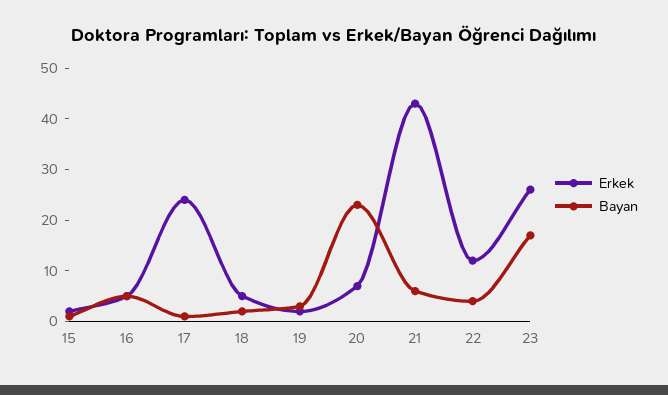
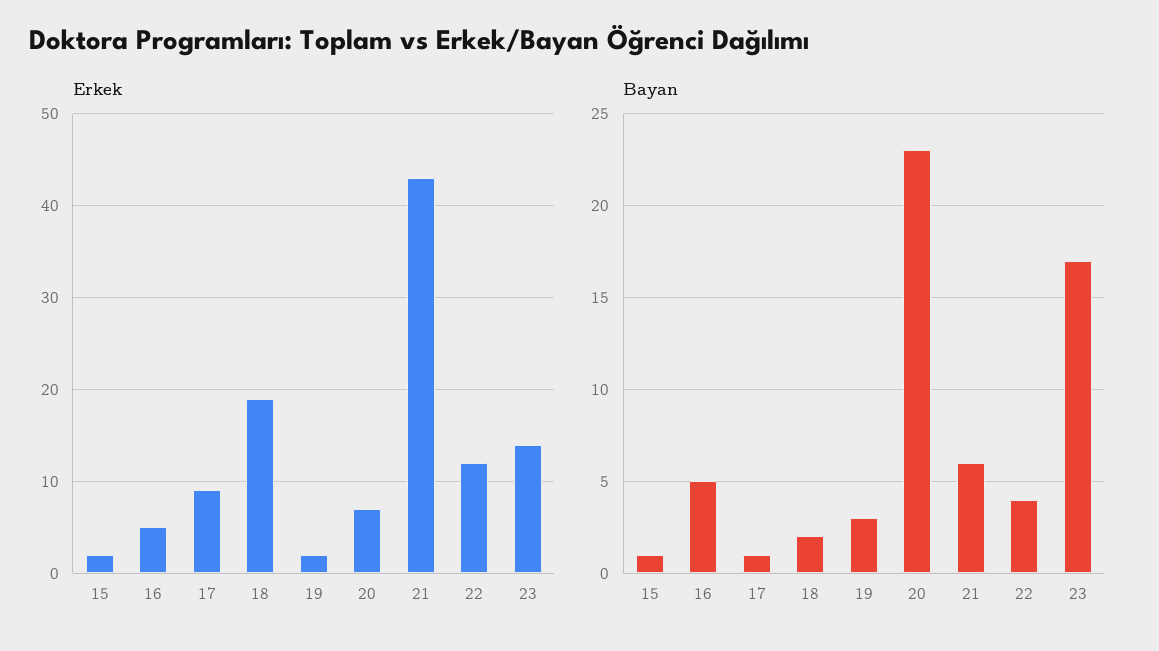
  {
    "Erkek": {
      "15": 2,
      "16": 5,
-     "17": 25,
+     "17": 9,
-     "18": 5,
+     "18": 19,
      "19": 2,
      "20": 7,
      "21": 43,
      "22": 12,
-     "23": 25
+     "23": 14
    },
    "Bayan": {
      "15": 1,
      "16": 5,
      "17": 1,
      "18": 2,
      "19": 3,
      "20": 23,
      "21": 6,
      "22": 4,
      "23": 17
    }
  }

